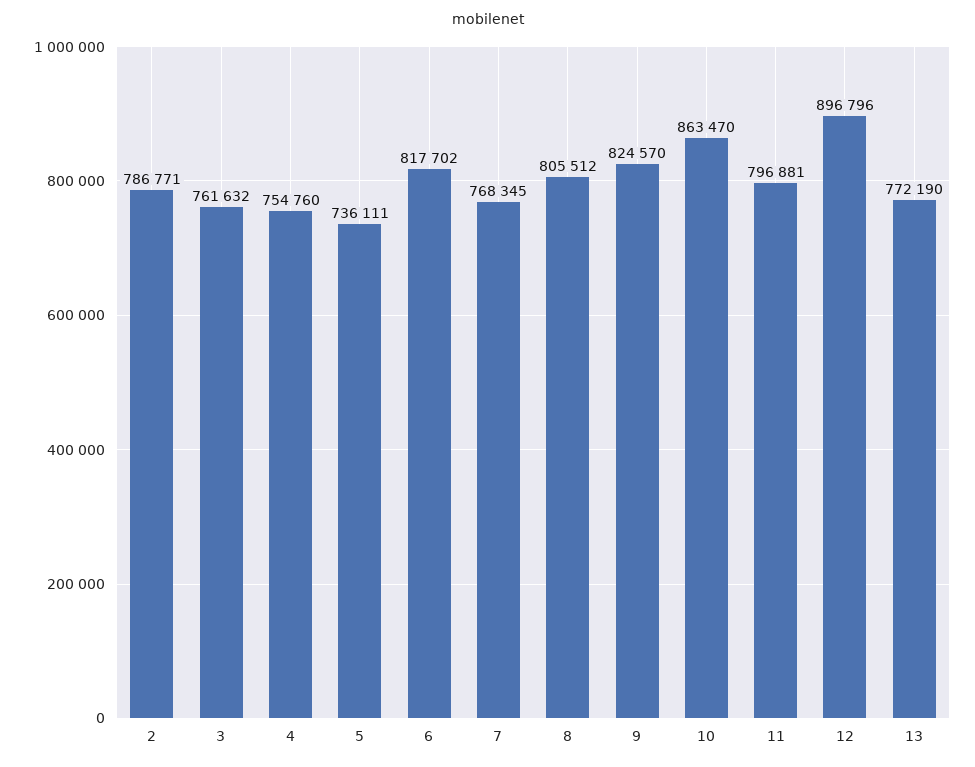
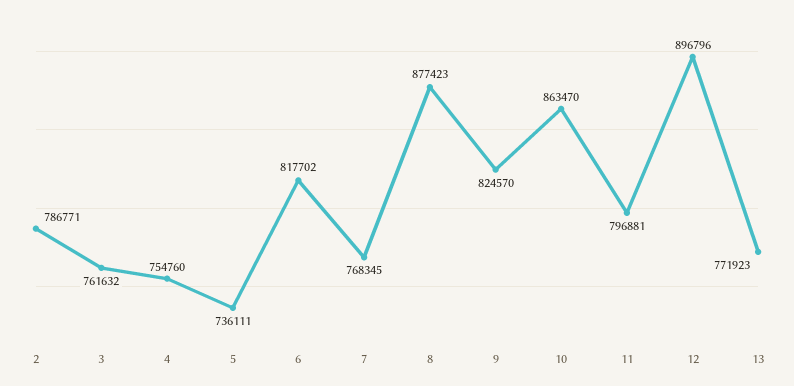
  {
    "2": 786771,
    "3": 761632,
    "4": 754760,
    "5": 736111,
    "6": 817702,
    "7": 768345,
-   "8": 805512,
+   "8": 877423,
    "9": 824570,
    "10": 863470,
    "11": 796881,
    "12": 896796,
-   "13": 772190
+   "13": 771923
  }

